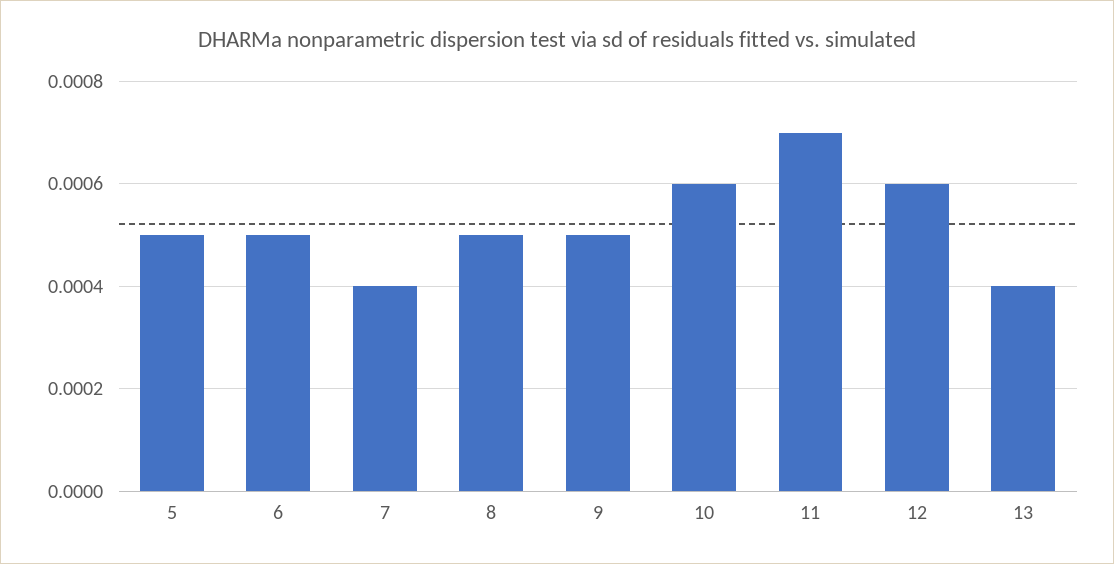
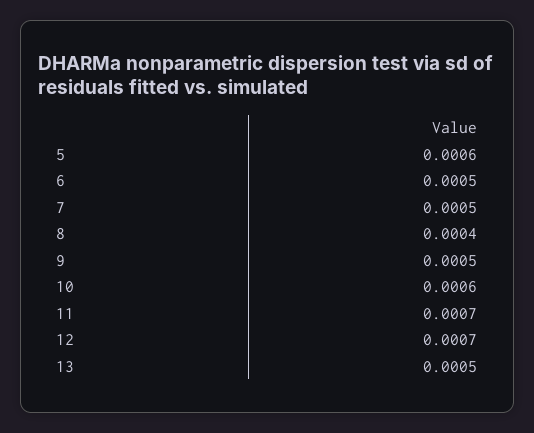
  {
-   "5": 0.0005,
+   "5": 0.0006,
    "6": 0.0005,
-   "7": 0.0004,
+   "7": 0.0005,
-   "8": 0.0005,
+   "8": 0.0004,
    "9": 0.0005,
    "10": 0.0006,
    "11": 0.0007,
-   "12": 0.0006,
+   "12": 0.0007,
-   "13": 0.0004
+   "13": 0.0005
  }

